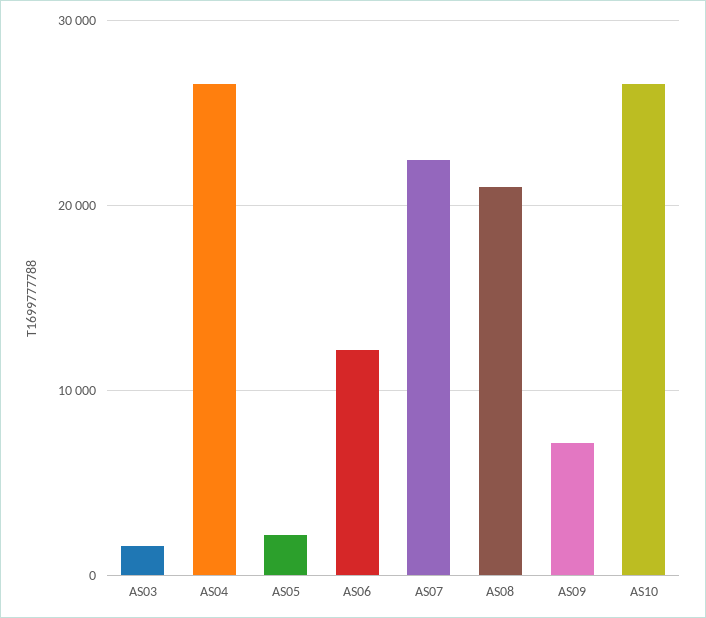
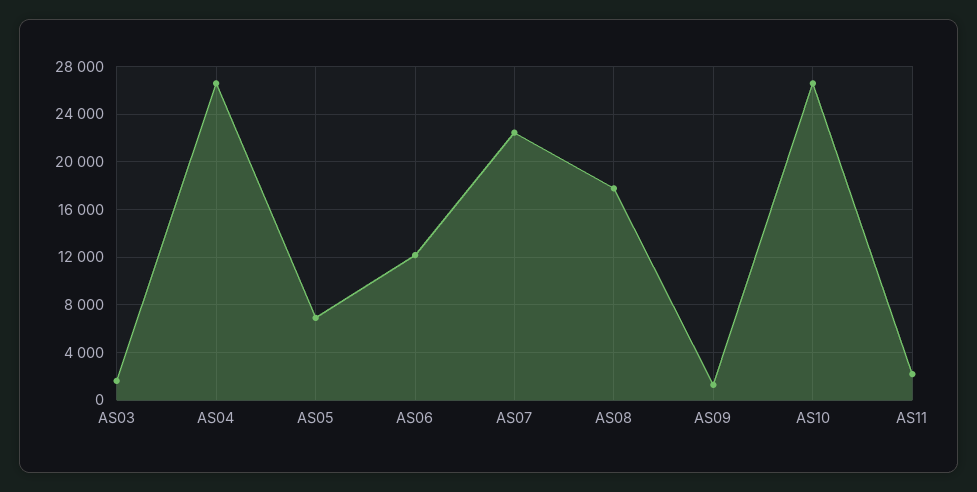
  {
    "AS03": 2000,
    "AS04": 27000,
-   "AS05": 2000,
+   "AS05": 7000,
    "AS06": 12000,
    "AS07": 22000,
-   "AS08": 21000,
+   "AS08": 18000,
-   "AS09": 7000,
+   "AS09": 1000,
-   "AS10": 27000
+   "AS10": 27000,
+   "AS11": 2000
  }

